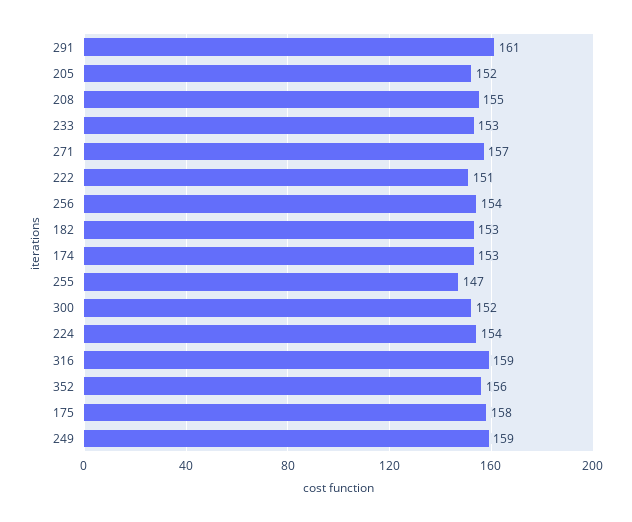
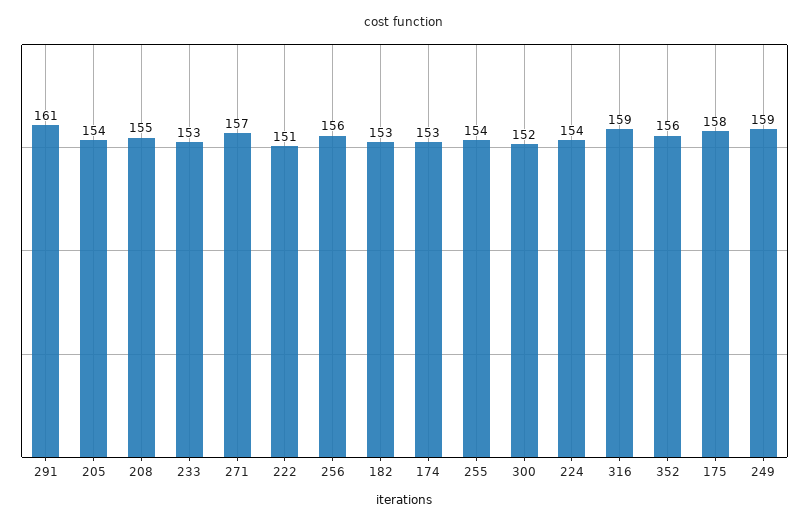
  {
    "291": 161,
-   "205": 152,
+   "205": 154,
    "208": 155,
    "233": 153,
    "271": 157,
    "222": 151,
-   "256": 154,
+   "256": 156,
    "182": 153,
    "174": 153,
-   "255": 147,
+   "255": 154,
    "300": 152,
    "224": 154,
    "316": 159,
    "352": 156,
    "175": 158,
    "249": 159
  }

